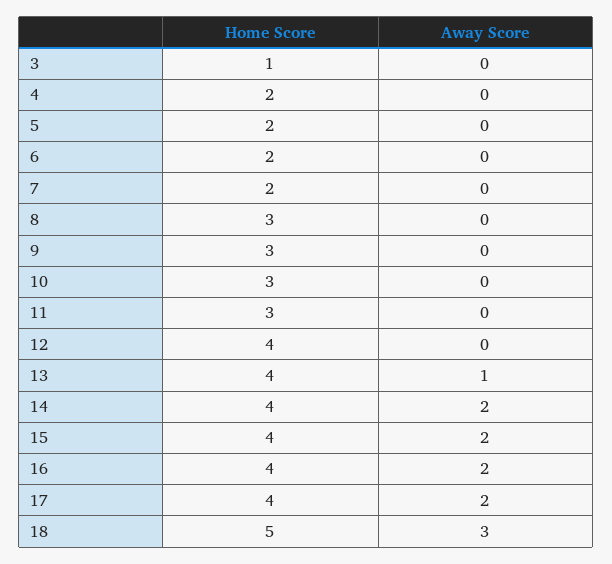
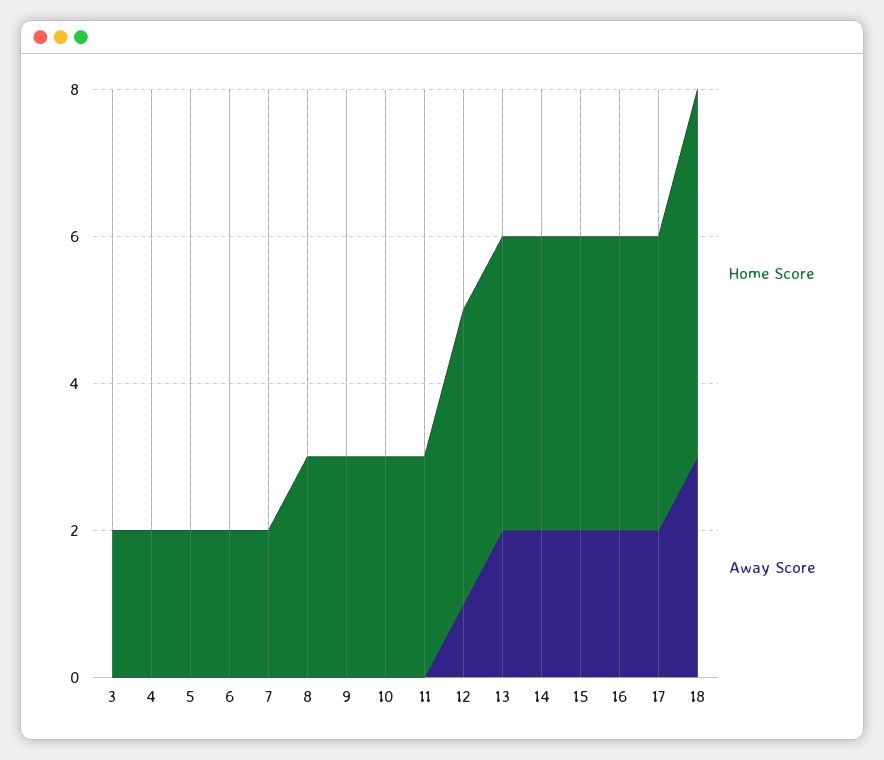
  {
    "Home Score": {
-     "3": 1,
+     "3": 2,
      "4": 2,
      "5": 2,
      "6": 2,
      "7": 2,
      "8": 3,
      "9": 3,
      "10": 3,
      "11": 3,
      "12": 4,
      "13": 4,
      "14": 4,
      "15": 4,
      "16": 4,
      "17": 4,
      "18": 5
    },
    "Away Score": {
      "3": 0,
      "4": 0,
      "5": 0,
      "6": 0,
      "7": 0,
      "8": 0,
      "9": 0,
      "10": 0,
      "11": 0,
-     "12": 0,
+     "12": 1,
-     "13": 1,
+     "13": 2,
      "14": 2,
      "15": 2,
      "16": 2,
      "17": 2,
      "18": 3
    }
  }

